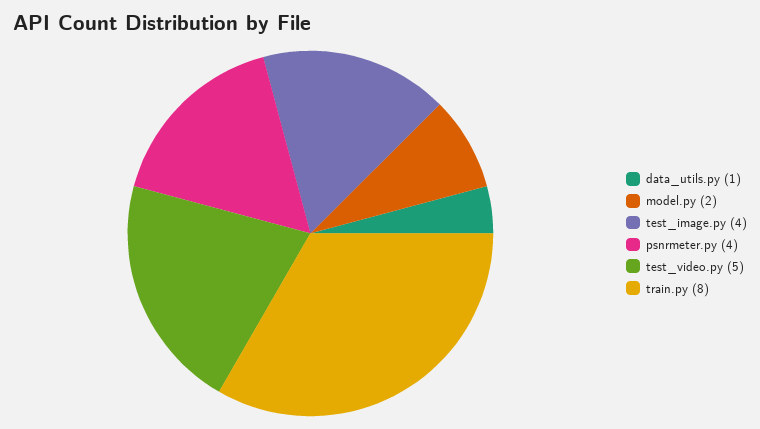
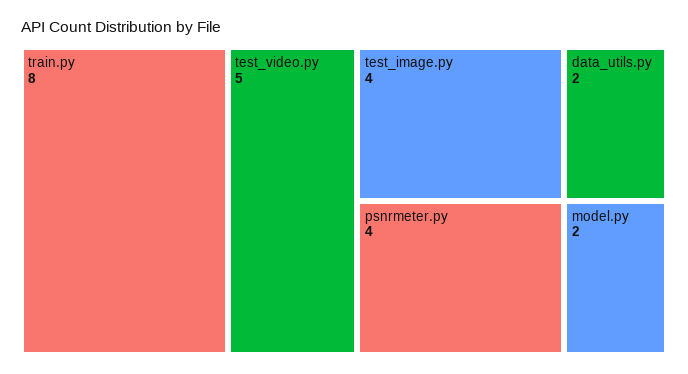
  {
-   "data_utils.py": 1,
+   "data_utils.py": 2,
    "model.py": 2,
    "test_image.py": 4,
    "psnrmeter.py": 4,
    "test_video.py": 5,
    "train.py": 8
  }

